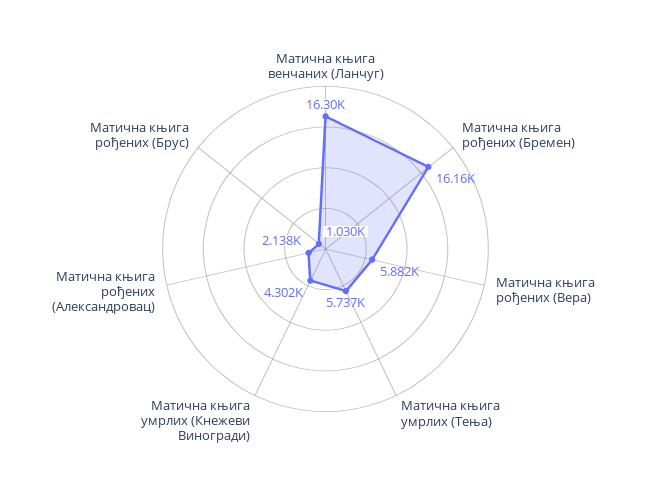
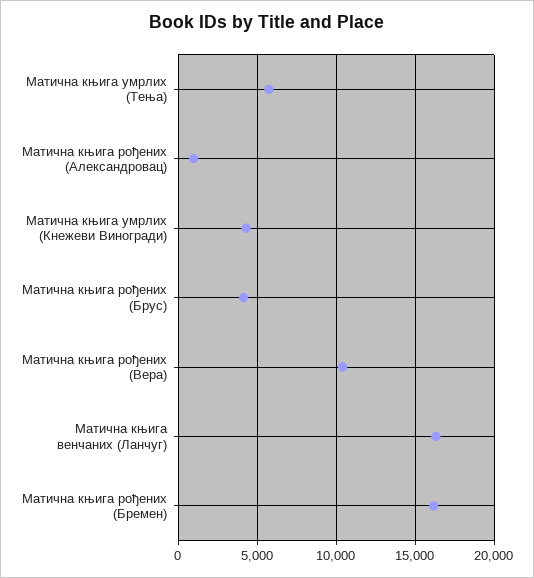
  {
    "Матична књига венчаних (Ланчуг)": 16300,
    "Матична књига рођених (Бремен)": 16160,
-   "Матична књига рођених (Вера)": 5882,
+   "Матична књига рођених (Вера)": 10500,
    "Матична књига умрлих (Тења)": 5737,
    "Матична књига умрлих (Кнежеви Виногради)": 4302,
-   "Матична књига рођених (Александровац)": 2138,
+   "Матична књига рођених (Александровац)": 1000,
-   "Матична књига рођених (Брус)": 1030
+   "Матична књига рођених (Брус)": 4000
  }

